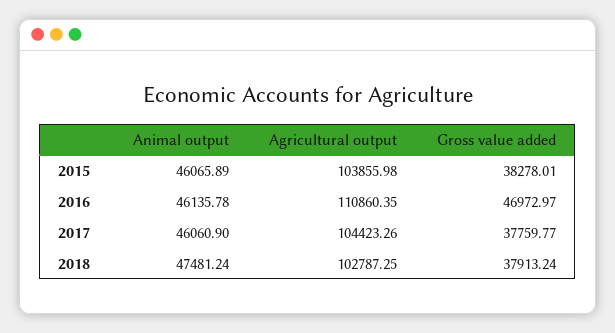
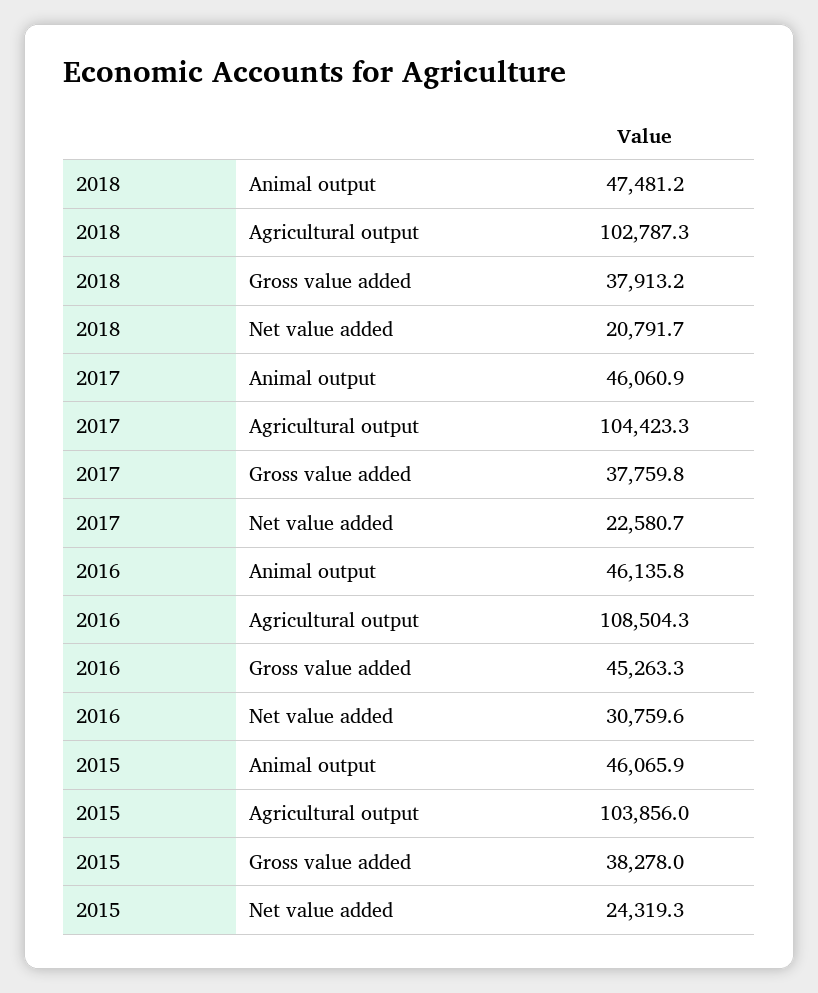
  {
    "Animal output": {
      "2015": 46065.89,
      "2016": 46135.78,
      "2017": 46060.9,
      "2018": 47481.24
    },
    "Agricultural output": {
      "2015": 103855.98,
-     "2016": 110860.35,
+     "2016": 108504.3,
      "2017": 104423.26,
      "2018": 102787.25
    },
    "Gross value added": {
      "2015": 38278.01,
-     "2016": 46972.97,
+     "2016": 45263.3,
      "2017": 37759.77,
      "2018": 37913.24
-   }
+   },
+   "Net value added": {
+     "2018": 20791.7,
+     "2017": 22580.7,
+     "2016": 30759.6,
+     "2015": 24319.3
+   }
  }

